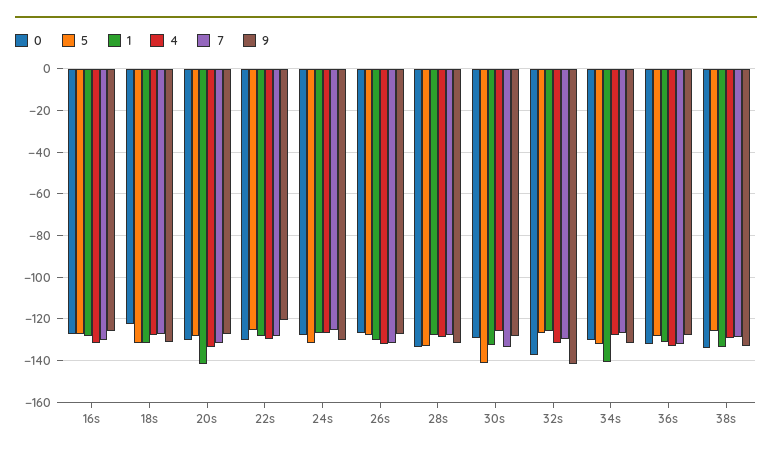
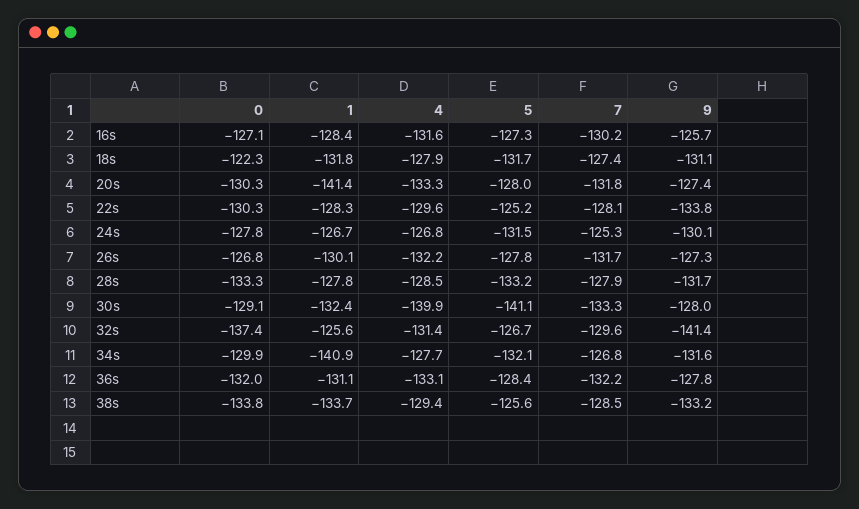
  {
    "0": {
      "16s": -127.1,
      "18s": -122.3,
      "20s": -130.3,
      "22s": -130.3,
      "24s": -127.8,
      "26s": -126.8,
      "28s": -133.3,
      "30s": -129.1,
      "32s": -137.4,
      "34s": -129.9,
      "36s": -132,
      "38s": -133.8
    },
    "5": {
      "16s": -127.3,
      "18s": -131.7,
      "20s": -128,
      "22s": -125.2,
      "24s": -131.5,
      "26s": -127.8,
      "28s": -133.2,
      "30s": -141.1,
      "32s": -126.7,
      "34s": -132.1,
      "36s": -128.4,
      "38s": -125.6
    },
    "1": {
      "16s": -128.4,
      "18s": -131.8,
      "20s": -141.4,
      "22s": -128.3,
      "24s": -126.7,
      "26s": -130.1,
      "28s": -127.8,
      "30s": -132.4,
      "32s": -125.6,
      "34s": -140.9,
      "36s": -131.1,
      "38s": -133.7
    },
    "4": {
      "16s": -131.6,
      "18s": -127.9,
      "20s": -133.3,
      "22s": -129.6,
      "24s": -126.8,
      "26s": -132.2,
      "28s": -128.5,
-     "30s": -125,
+     "30s": -139.9,
      "32s": -131.4,
      "34s": -127.7,
      "36s": -133.1,
      "38s": -129.4
    },
    "7": {
      "16s": -130.2,
      "18s": -127.4,
      "20s": -131.8,
      "22s": -128.1,
      "24s": -125.3,
      "26s": -131.7,
      "28s": -127.9,
      "30s": -133.3,
      "32s": -129.6,
      "34s": -126.8,
      "36s": -132.2,
      "38s": -128.5
    },
    "9": {
      "16s": -125.7,
      "18s": -131.1,
      "20s": -127.4,
-     "22s": -120,
+     "22s": -133.8,
      "24s": -130.1,
      "26s": -127.3,
      "28s": -131.7,
      "30s": -128,
      "32s": -141.4,
      "34s": -131.6,
      "36s": -127.8,
      "38s": -133.2
    }
  }

